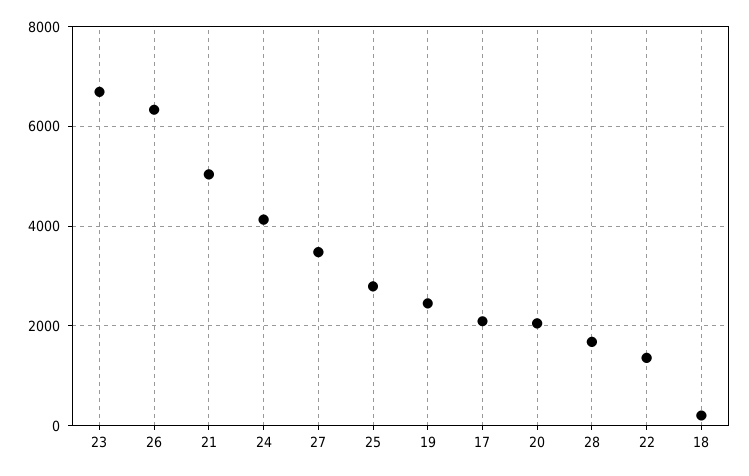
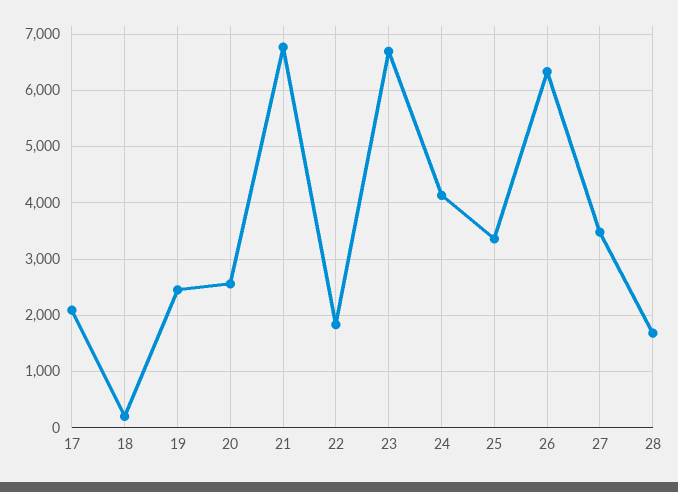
  {
    "23": 6600,
    "26": 6400,
-   "21": 5000,
+   "21": 6800,
    "24": 4200,
    "27": 3400,
-   "25": 2800,
+   "25": 3400,
    "19": 2400,
    "17": 2000,
-   "20": 2000,
+   "20": 2600,
    "28": 1600,
-   "22": 1400,
+   "22": 1800,
    "18": 200
  }

